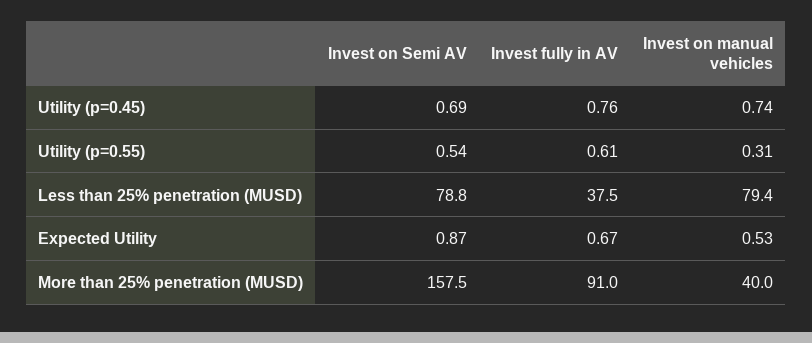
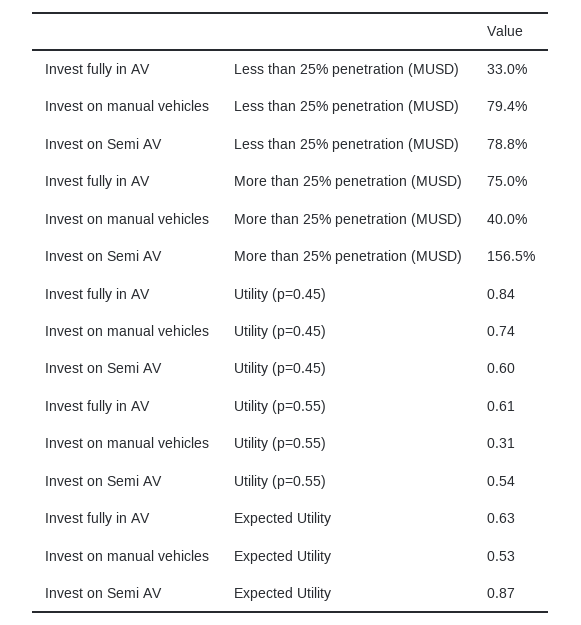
  {
    "Invest on Semi AV": {
-     "Utility (p=0.45)": 0.69,
+     "Utility (p=0.45)": 0.6,
      "Utility (p=0.55)": 0.54,
      "Less than 25% penetration (MUSD)": 78.8,
      "Expected Utility": 0.87,
-     "More than 25% penetration (MUSD)": 157.5
+     "More than 25% penetration (MUSD)": 156.5
    },
    "Invest fully in AV": {
-     "Utility (p=0.45)": 0.76,
+     "Utility (p=0.45)": 0.84,
      "Utility (p=0.55)": 0.61,
-     "Less than 25% penetration (MUSD)": 37.5,
+     "Less than 25% penetration (MUSD)": 33,
-     "Expected Utility": 0.67,
+     "Expected Utility": 0.63,
-     "More than 25% penetration (MUSD)": 91
+     "More than 25% penetration (MUSD)": 75
    },
    "Invest on manual vehicles": {
      "Utility (p=0.45)": 0.74,
      "Utility (p=0.55)": 0.31,
      "Less than 25% penetration (MUSD)": 79.4,
      "Expected Utility": 0.53,
      "More than 25% penetration (MUSD)": 40
    }
  }

